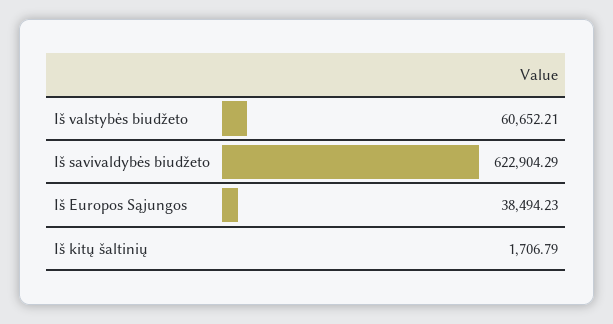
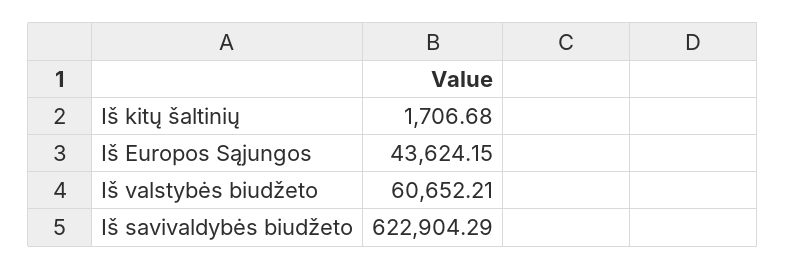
  {
    "Iš valstybės biudžeto": 60652.21,
    "Iš savivaldybės biudžeto": 622904.29,
-   "Iš Europos Sąjungos": 38494.23,
+   "Iš Europos Sąjungos": 43624.15,
-   "Iš kitų šaltinių": 1706.79
+   "Iš kitų šaltinių": 1706.68
  }

